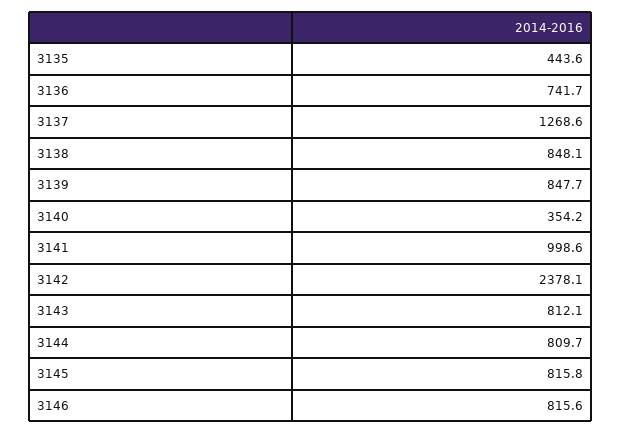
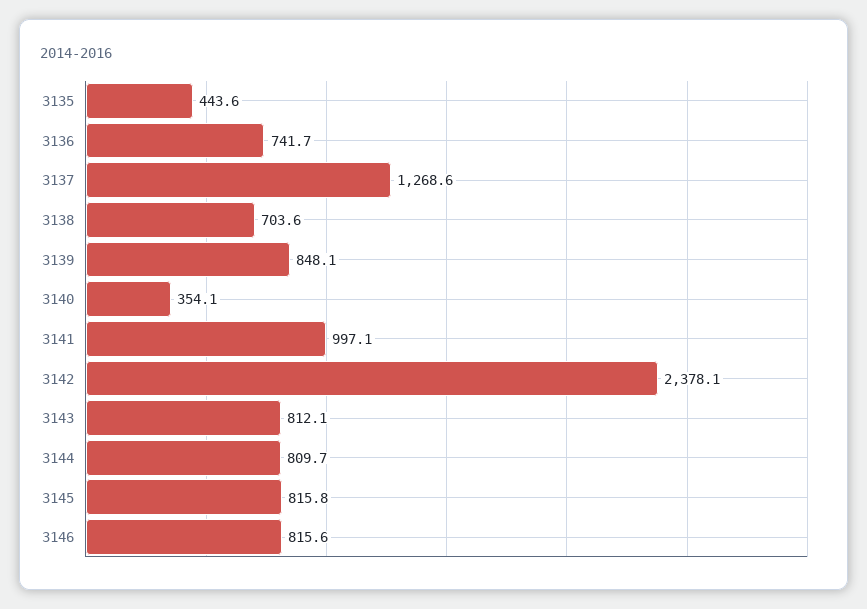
  {
    "3135": 443.6,
    "3136": 741.7,
    "3137": 1268.6,
-   "3138": 848.1,
+   "3138": 703.6,
-   "3139": 847.7,
+   "3139": 848.1,
-   "3140": 354.2,
+   "3140": 354.1,
-   "3141": 998.6,
+   "3141": 997.1,
    "3142": 2378.1,
    "3143": 812.1,
    "3144": 809.7,
    "3145": 815.8,
    "3146": 815.6
  }

